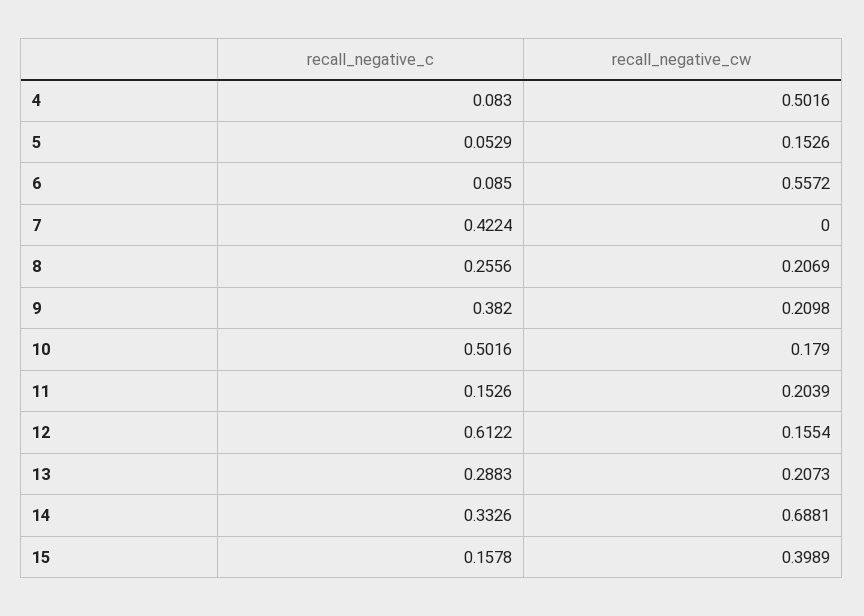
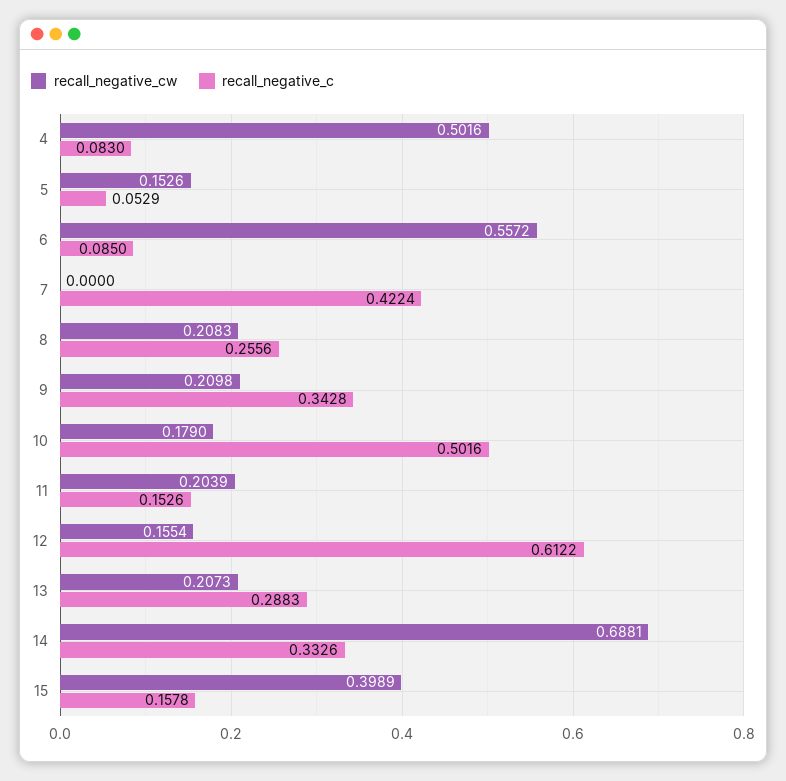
  {
    "recall_negative_c": {
      "4": 0.083,
      "5": 0.0529,
      "6": 0.085,
      "7": 0.4224,
      "8": 0.2556,
-     "9": 0.382,
+     "9": 0.3428,
      "10": 0.5016,
      "11": 0.1526,
      "12": 0.6122,
      "13": 0.2883,
      "14": 0.3326,
      "15": 0.1578
    },
    "recall_negative_cw": {
      "4": 0.5016,
      "5": 0.1526,
      "6": 0.5572,
      "7": 0,
-     "8": 0.2069,
+     "8": 0.2083,
      "9": 0.2098,
      "10": 0.179,
      "11": 0.2039,
      "12": 0.1554,
      "13": 0.2073,
      "14": 0.6881,
      "15": 0.3989
    }
  }

